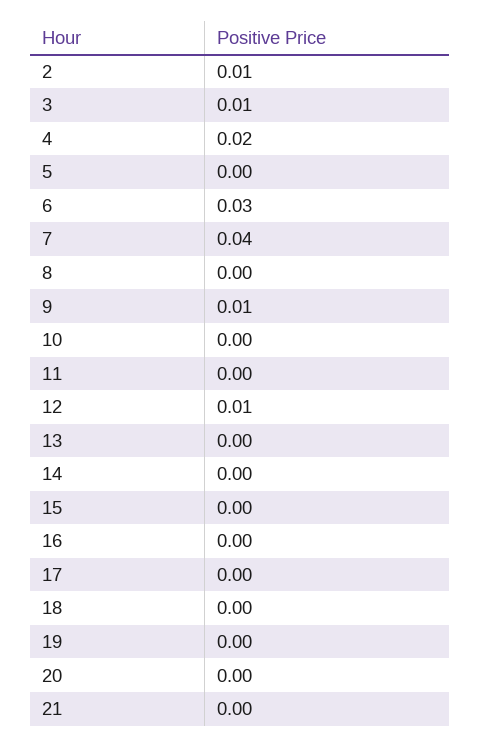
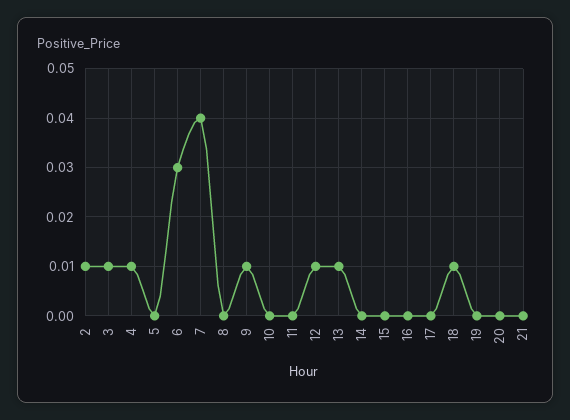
  {
    "2": 0.01,
    "3": 0.01,
-   "4": 0.02,
+   "4": 0.01,
    "5": 0,
    "6": 0.03,
    "7": 0.04,
    "8": 0,
    "9": 0.01,
    "10": 0,
    "11": 0,
    "12": 0.01,
-   "13": 0,
+   "13": 0.01,
    "14": 0,
    "15": 0,
    "16": 0,
    "17": 0,
-   "18": 0,
+   "18": 0.01,
    "19": 0,
    "20": 0,
    "21": 0
  }

